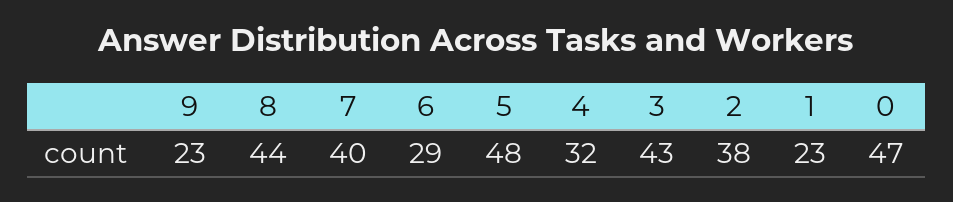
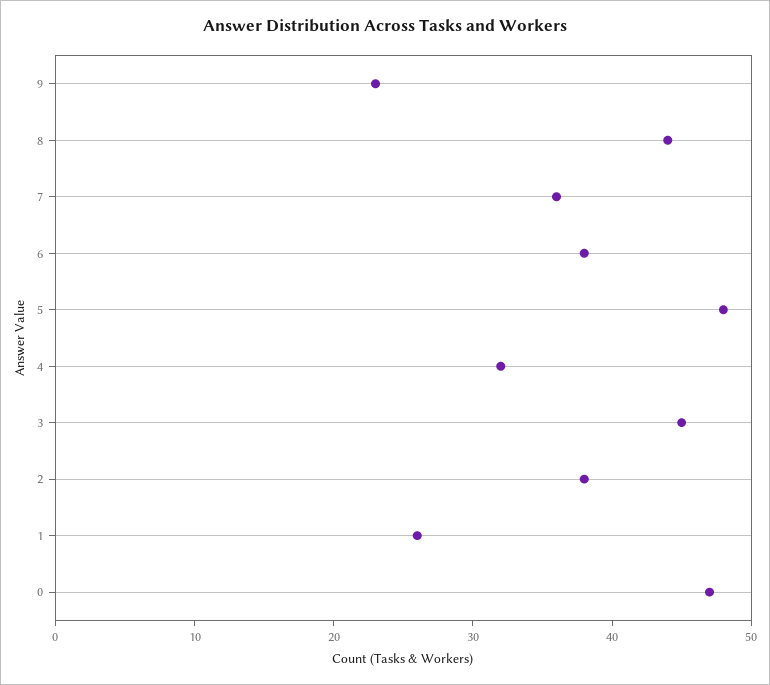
  {
    "9": 23,
    "8": 44,
-   "7": 40,
+   "7": 36,
-   "6": 29,
+   "6": 38,
    "5": 48,
    "4": 32,
-   "3": 43,
+   "3": 45,
    "2": 38,
-   "1": 23,
+   "1": 26,
    "0": 47
  }

